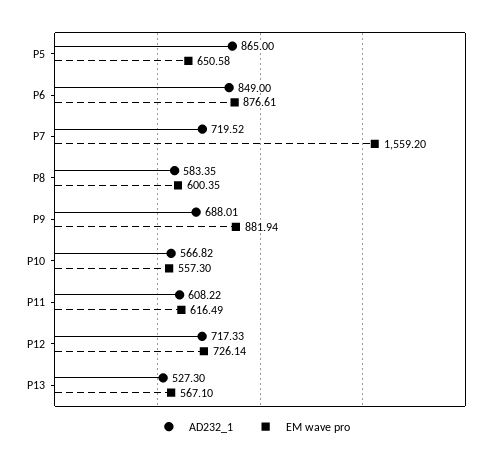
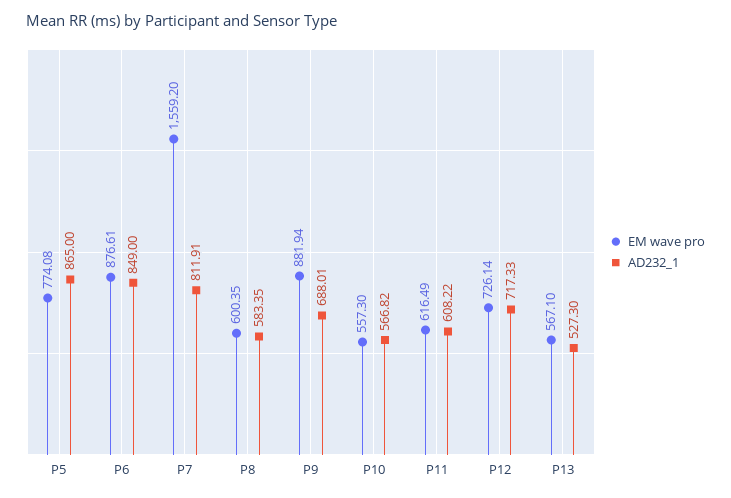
  {
    "AD232_1": {
      "P5": 865,
      "P6": 849,
-     "P7": 719.52,
+     "P7": 811.91,
      "P8": 583.35,
      "P9": 688.01,
      "P10": 566.82,
      "P11": 608.22,
      "P12": 717.33,
      "P13": 527.3
    },
    "EM wave pro": {
-     "P5": 650.58,
+     "P5": 774.08,
      "P6": 876.61,
      "P7": 1559.2,
      "P8": 600.35,
      "P9": 881.94,
      "P10": 557.3,
      "P11": 616.49,
      "P12": 726.14,
      "P13": 567.1
    }
  }

